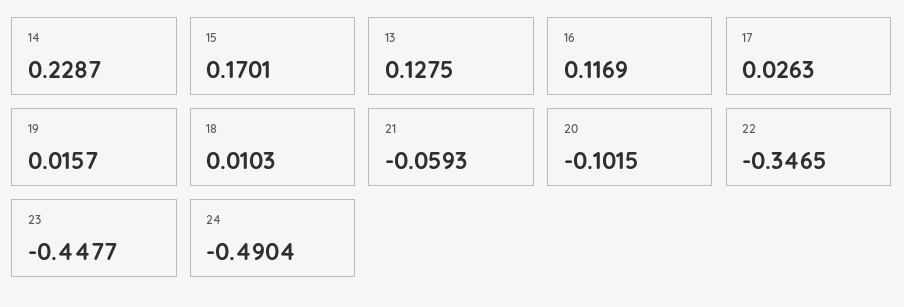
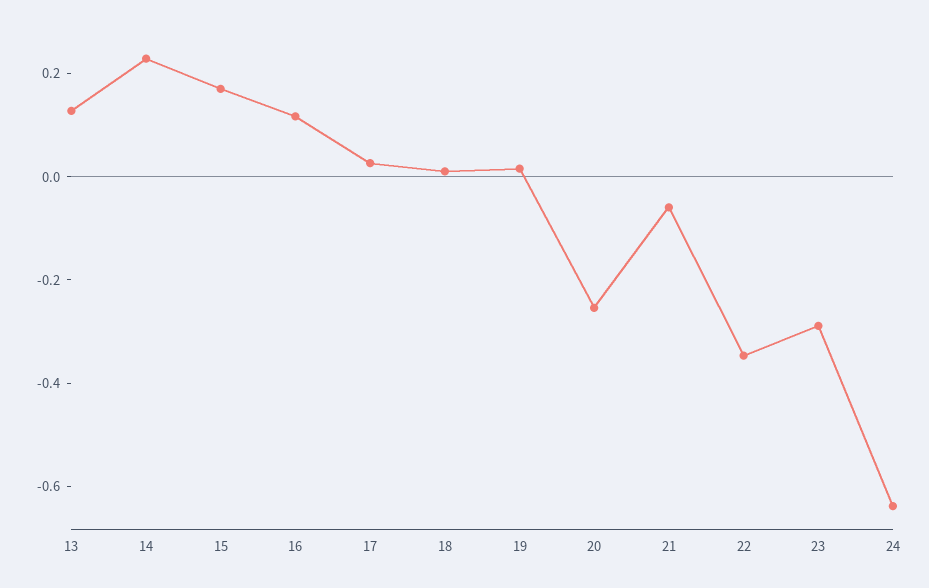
  {
    "14": 0.2287,
    "15": 0.1701,
    "13": 0.1275,
    "16": 0.1169,
    "17": 0.0263,
    "19": 0.0157,
    "18": 0.0103,
    "21": -0.0593,
-   "20": -0.1015,
+   "20": -0.25,
    "22": -0.3465,
-   "23": -0.4477,
+   "23": -0.3,
-   "24": -0.4904
+   "24": -0.65
  }

